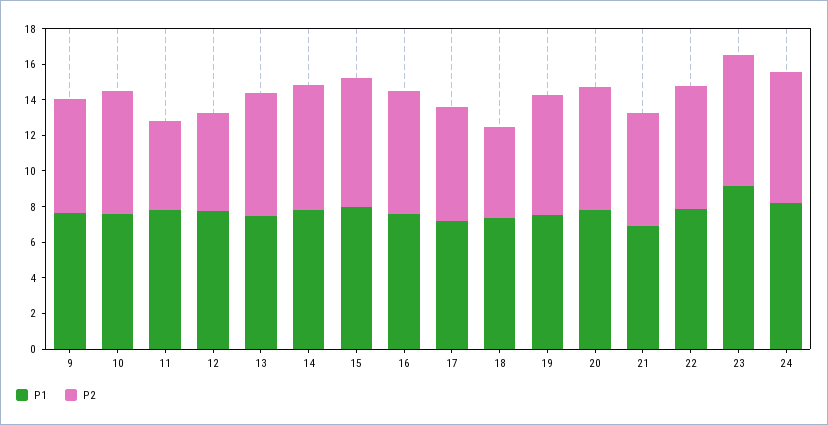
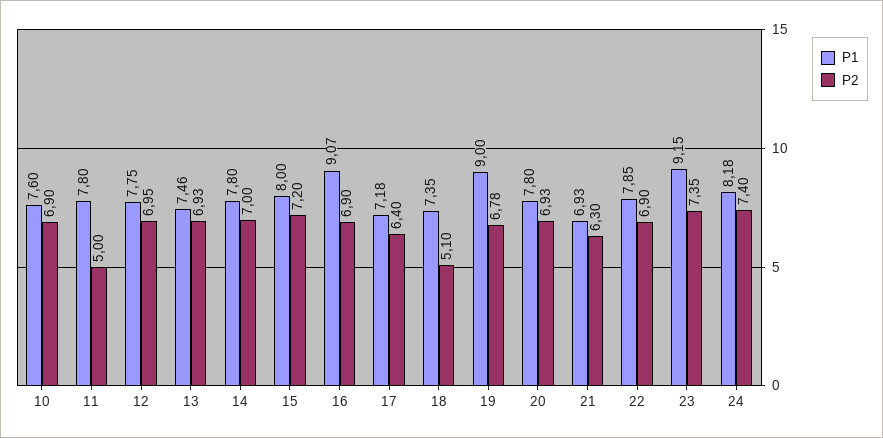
  {
    "P1": {
-     "9": 7.5,
      "10": 7.6,
      "11": 7.8,
      "12": 7.75,
      "13": 7.46,
      "14": 7.8,
      "15": 8,
-     "16": 7.5,
+     "16": 9.07,
      "17": 7.18,
      "18": 7.35,
-     "19": 7.5,
+     "19": 9,
      "20": 7.8,
      "21": 6.93,
      "22": 7.85,
      "23": 9.15,
      "24": 8.18
    },
    "P2": {
-     "9": 6.5,
      "10": 6.9,
      "11": 5,
-     "12": 5.5,
+     "12": 6.95,
      "13": 6.93,
      "14": 7,
      "15": 7.2,
      "16": 6.9,
      "17": 6.4,
      "18": 5.1,
      "19": 6.78,
      "20": 6.93,
      "21": 6.3,
      "22": 6.9,
      "23": 7.35,
      "24": 7.4
    }
  }

